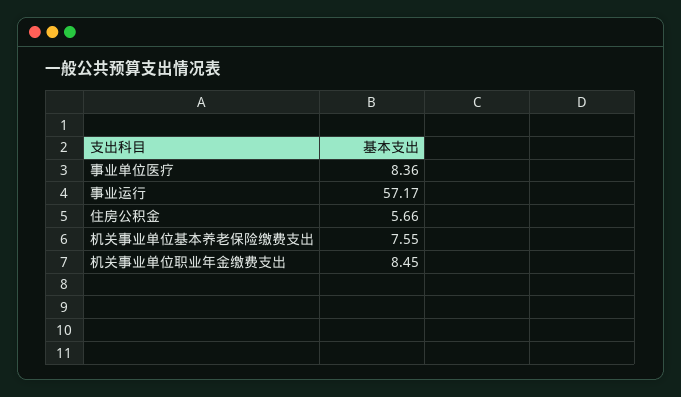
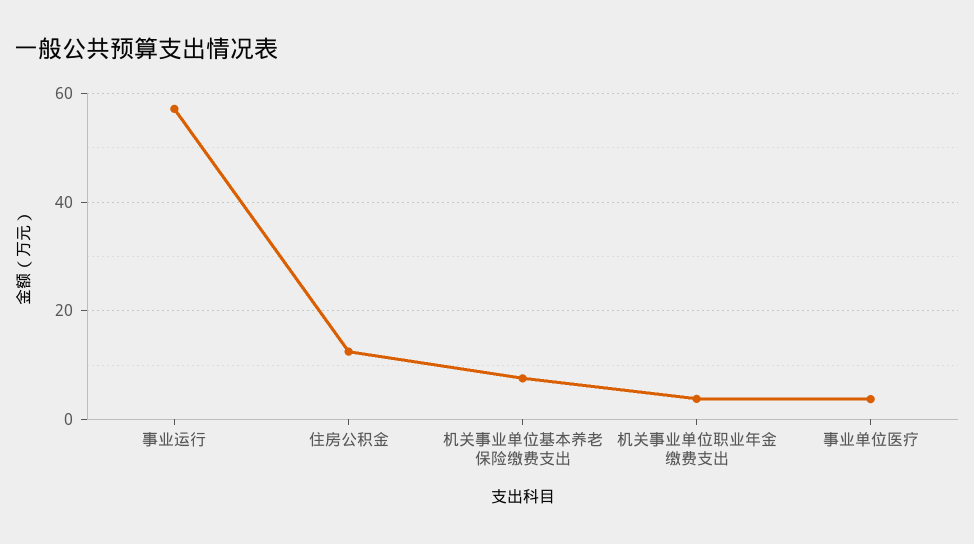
  {
-   "事业单位医疗": 8.36,
+   "事业单位医疗": 4,
    "事业运行": 57.17,
-   "住房公积金": 5.66,
+   "住房公积金": 12,
    "机关事业单位基本养老保险缴费支出": 7.55,
-   "机关事业单位职业年金缴费支出": 8.45
+   "机关事业单位职业年金缴费支出": 4
  }

